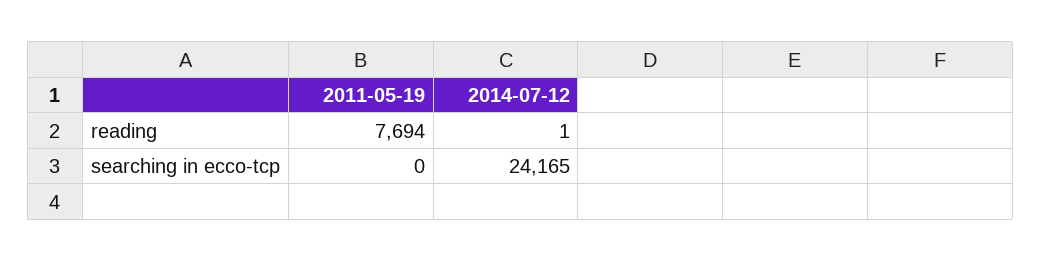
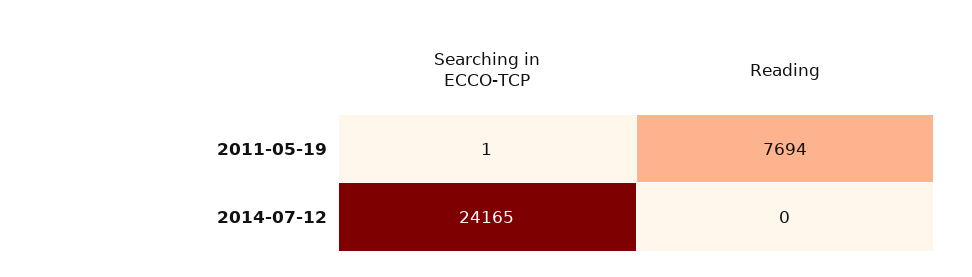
  {
    "2011-05-19": {
      "reading": 7694,
-     "searching in ecco-tcp": 0
+     "searching in ecco-tcp": 1
    },
    "2014-07-12": {
-     "reading": 1,
+     "reading": 0,
      "searching in ecco-tcp": 24165
    }
  }

